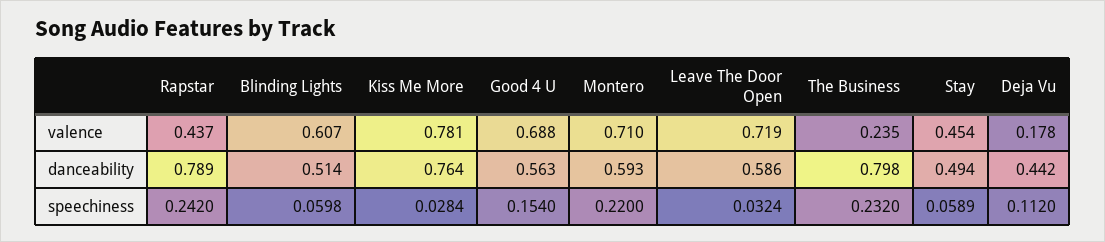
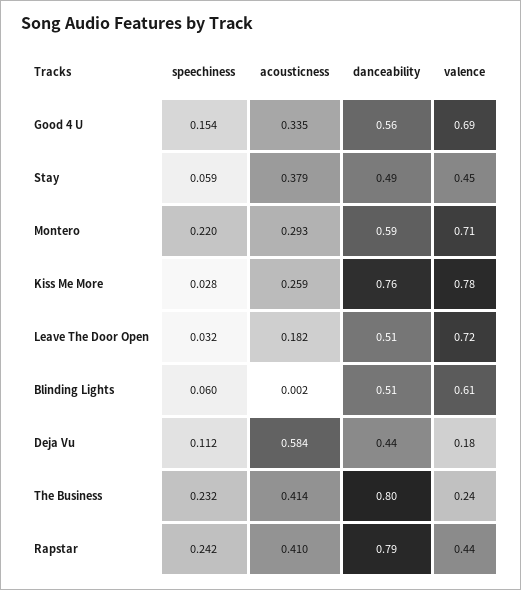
  {
    "Rapstar": {
      "valence": 0.437,
      "danceability": 0.789,
-     "speechiness": 0.242
+     "speechiness": 0.242,
+     "acousticness": 0.41
    },
    "Blinding Lights": {
      "valence": 0.607,
      "danceability": 0.514,
-     "speechiness": 0.0598
+     "speechiness": 0.0598,
+     "acousticness": 0.002
    },
    "Kiss Me More": {
      "valence": 0.781,
      "danceability": 0.764,
-     "speechiness": 0.0284
+     "speechiness": 0.0284,
+     "acousticness": 0.259
    },
    "Good 4 U": {
      "valence": 0.688,
      "danceability": 0.563,
-     "speechiness": 0.154
+     "speechiness": 0.154,
+     "acousticness": 0.335
    },
    "Montero": {
      "valence": 0.71,
      "danceability": 0.593,
-     "speechiness": 0.22
+     "speechiness": 0.22,
+     "acousticness": 0.293
    },
    "Leave The Door Open": {
      "valence": 0.719,
-     "danceability": 0.586,
+     "danceability": 0.51,
-     "speechiness": 0.0324
+     "speechiness": 0.0324,
+     "acousticness": 0.182
    },
    "The Business": {
      "valence": 0.235,
      "danceability": 0.798,
-     "speechiness": 0.232
+     "speechiness": 0.232,
+     "acousticness": 0.414
    },
    "Stay": {
      "valence": 0.454,
      "danceability": 0.494,
-     "speechiness": 0.0589
+     "speechiness": 0.0589,
+     "acousticness": 0.379
    },
    "Deja Vu": {
      "valence": 0.178,
      "danceability": 0.442,
-     "speechiness": 0.112
+     "speechiness": 0.112,
+     "acousticness": 0.584
    }
  }

